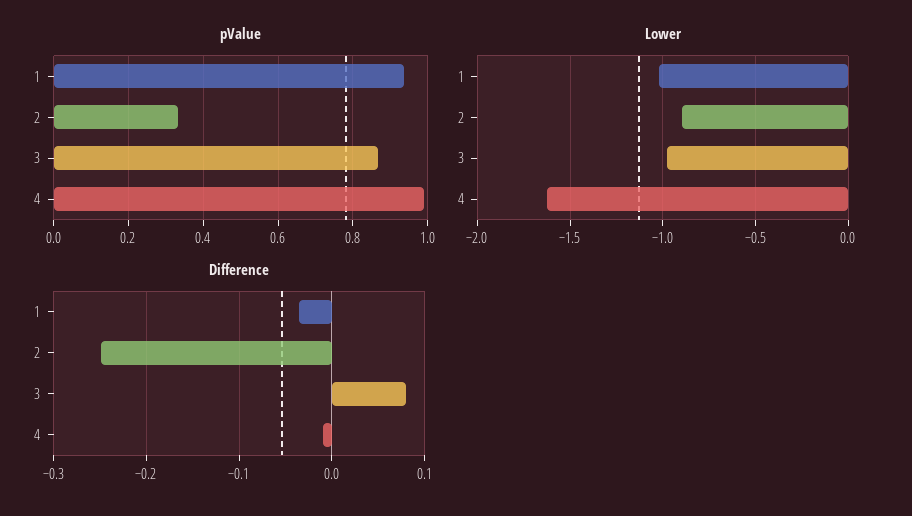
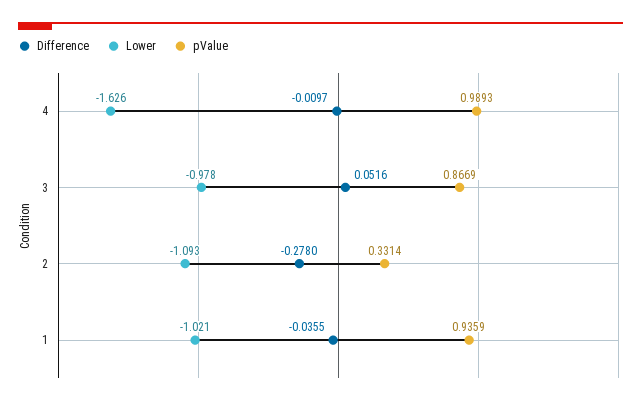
  {
    "pValue": {
      "1": 0.9359,
      "2": 0.3314,
      "3": 0.8669,
      "4": 0.9893
    },
    "Lower": {
      "1": -1.021,
-     "2": -0.9,
+     "2": -1.093,
      "3": -0.978,
      "4": -1.626
    },
    "Difference": {
      "1": -0.0355,
-     "2": -0.25,
+     "2": -0.278,
-     "3": 0.08,
+     "3": 0.0516,
      "4": -0.0097
    }
  }

